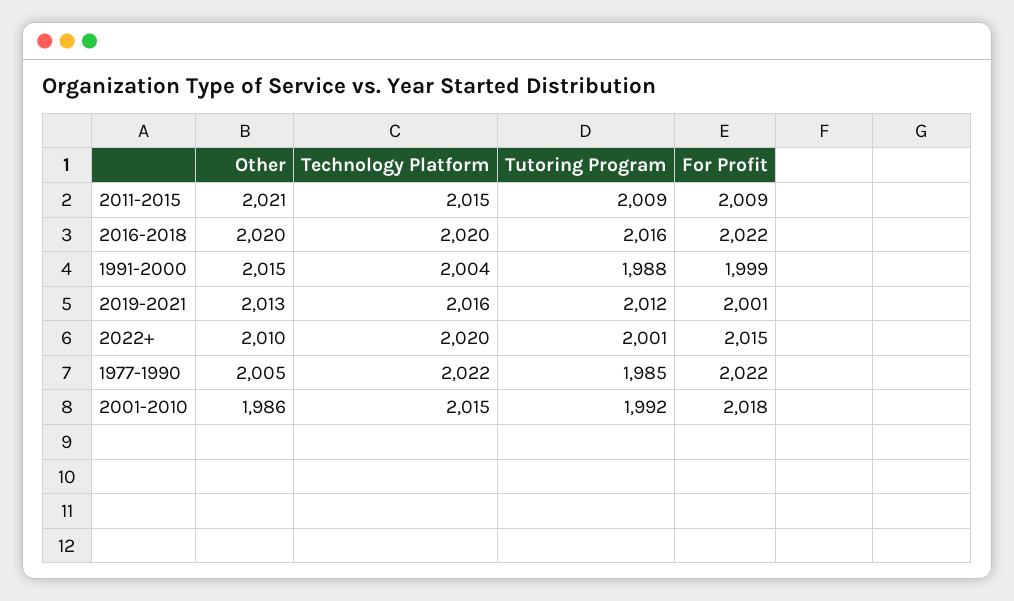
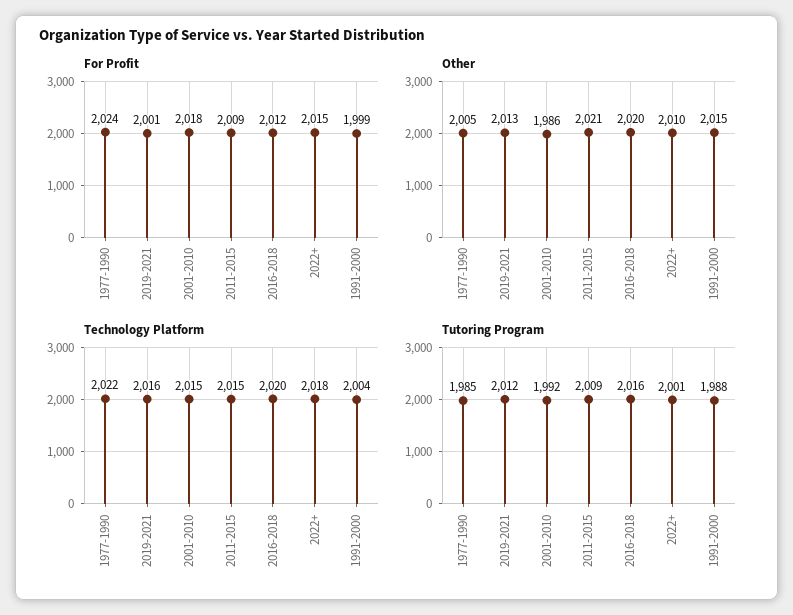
  {
    "Other": {
      "2011-2015": 2021,
      "2016-2018": 2020,
      "1991-2000": 2015,
      "2019-2021": 2013,
      "2022+": 2010,
      "1977-1990": 2005,
      "2001-2010": 1986
    },
    "Technology Platform": {
      "2011-2015": 2015,
      "2016-2018": 2020,
      "1991-2000": 2004,
      "2019-2021": 2016,
-     "2022+": 2020,
+     "2022+": 2018,
      "1977-1990": 2022,
      "2001-2010": 2015
    },
    "Tutoring Program": {
      "2011-2015": 2009,
      "2016-2018": 2016,
      "1991-2000": 1988,
      "2019-2021": 2012,
      "2022+": 2001,
      "1977-1990": 1985,
      "2001-2010": 1992
    },
    "For Profit": {
      "2011-2015": 2009,
-     "2016-2018": 2022,
+     "2016-2018": 2012,
      "1991-2000": 1999,
      "2019-2021": 2001,
      "2022+": 2015,
-     "1977-1990": 2022,
+     "1977-1990": 2024,
      "2001-2010": 2018
    }
  }

